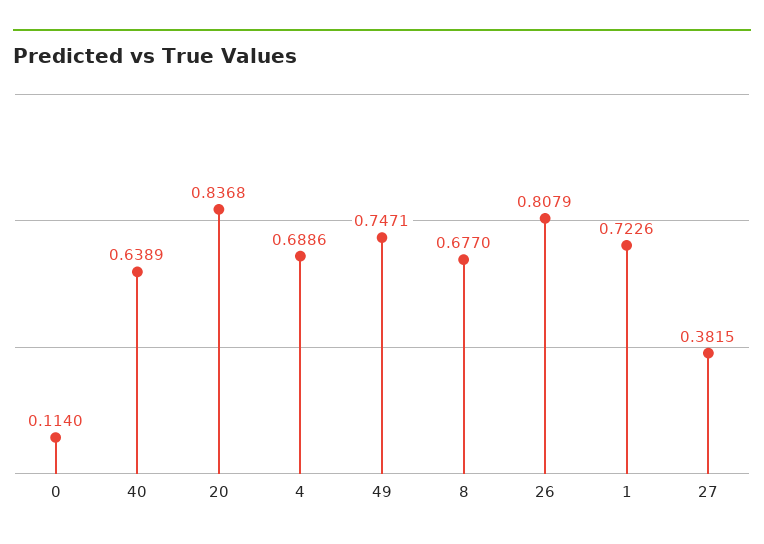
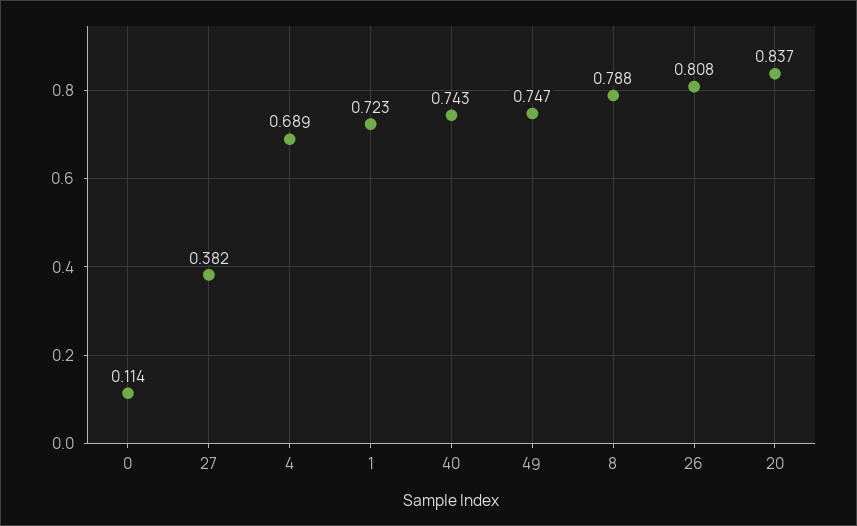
  {
    "0": 0.114,
-   "40": 0.6389,
+   "40": 0.743,
    "20": 0.8368,
    "4": 0.6886,
    "49": 0.7471,
-   "8": 0.677,
+   "8": 0.788,
    "26": 0.8079,
    "1": 0.7226,
    "27": 0.3815
  }

